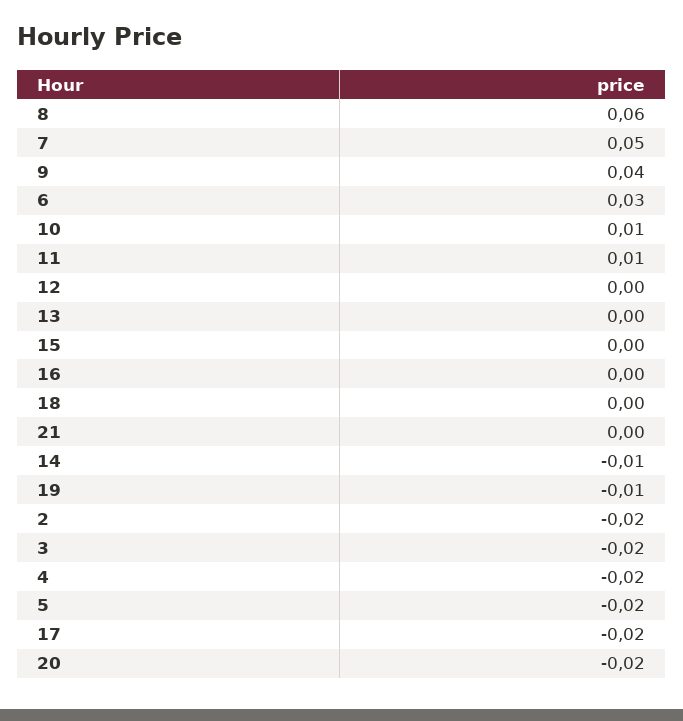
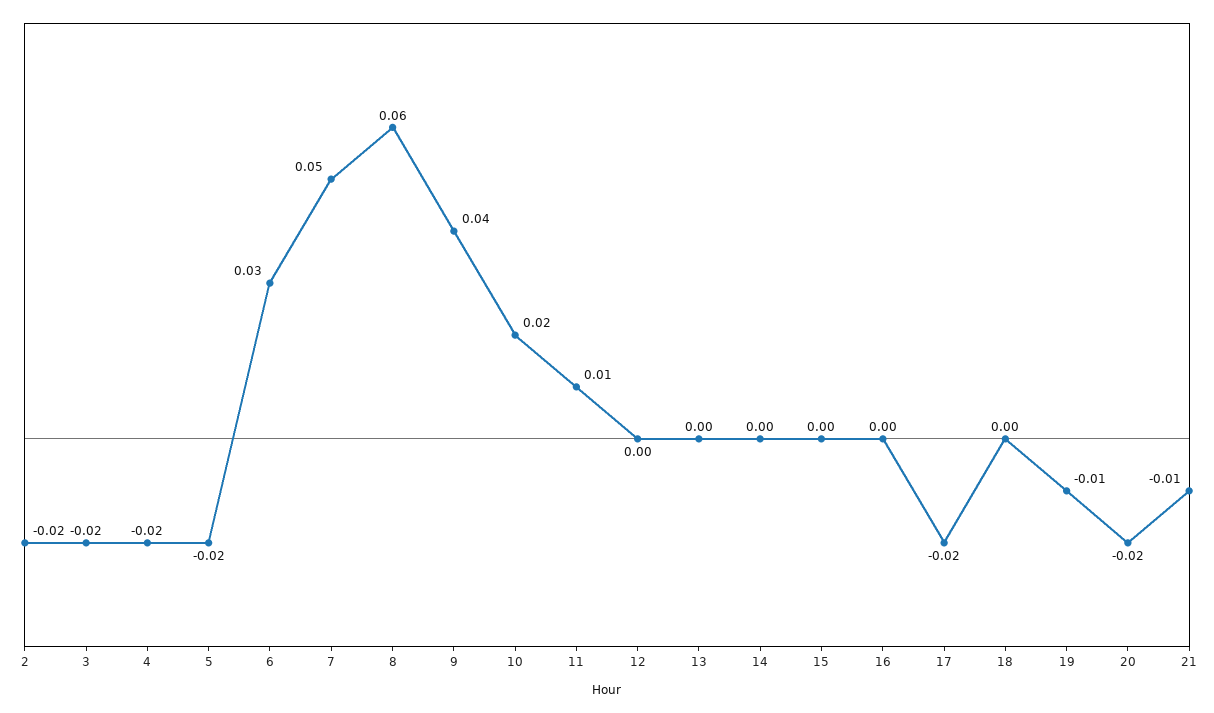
  {
    "8": 0.06,
    "7": 0.05,
    "9": 0.04,
    "6": 0.03,
-   "10": 0.01,
+   "10": 0.02,
    "11": 0.01,
    "12": 0,
    "13": 0,
    "15": 0,
    "16": 0,
    "18": 0,
-   "21": 0,
+   "21": -0.01,
-   "14": -0.01,
+   "14": 0,
    "19": -0.01,
    "2": -0.02,
    "3": -0.02,
    "4": -0.02,
    "5": -0.02,
    "17": -0.02,
    "20": -0.02
  }

